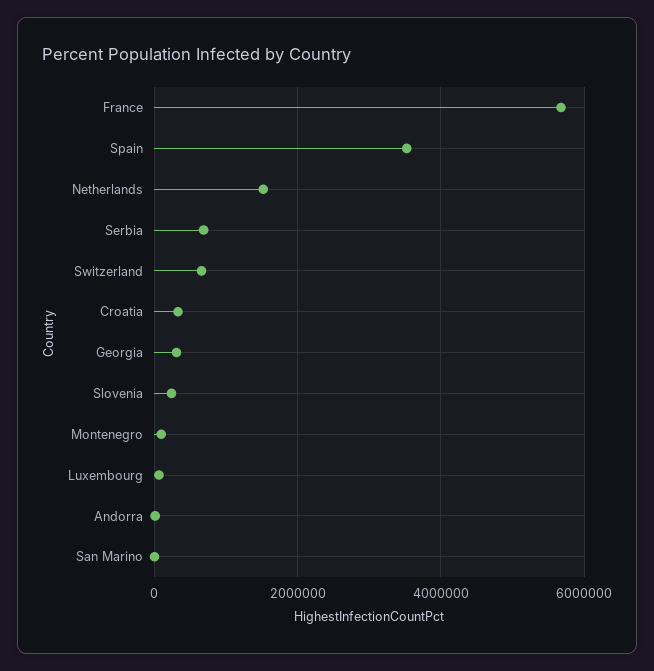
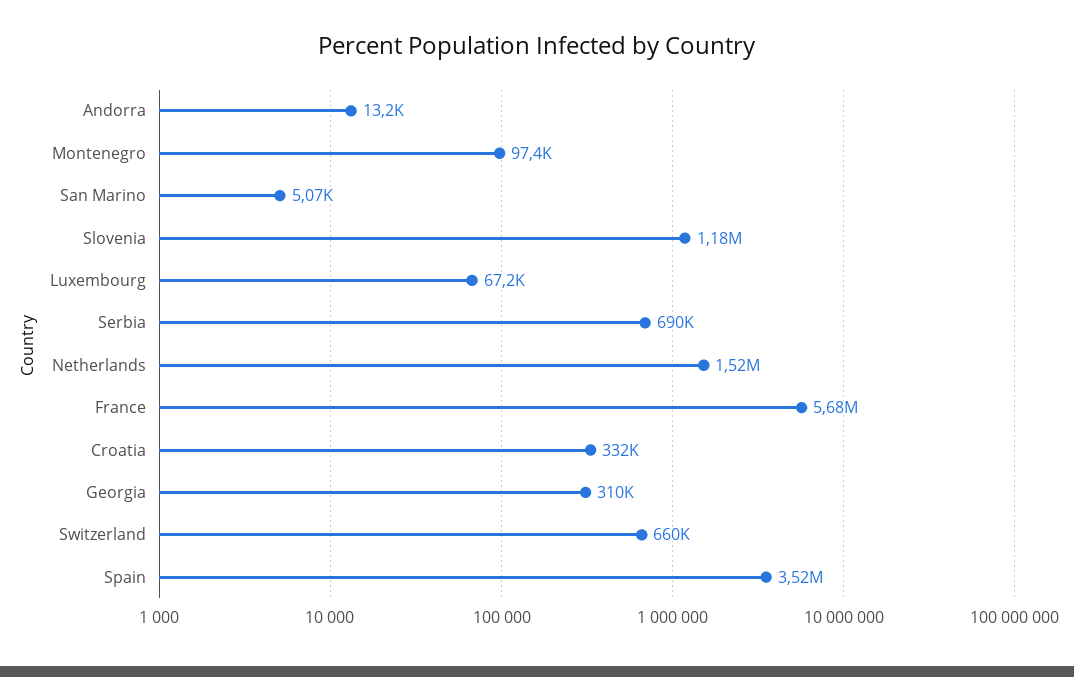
  {
    "France": 5680000,
    "Spain": 3520000,
    "Netherlands": 1520000,
    "Serbia": 690000,
    "Switzerland": 660000,
    "Croatia": 332000,
    "Georgia": 310000,
-   "Slovenia": 200000,
+   "Slovenia": 1180000,
    "Montenegro": 97400,
    "Luxembourg": 67200,
    "Andorra": 13200,
    "San Marino": 5070
  }

